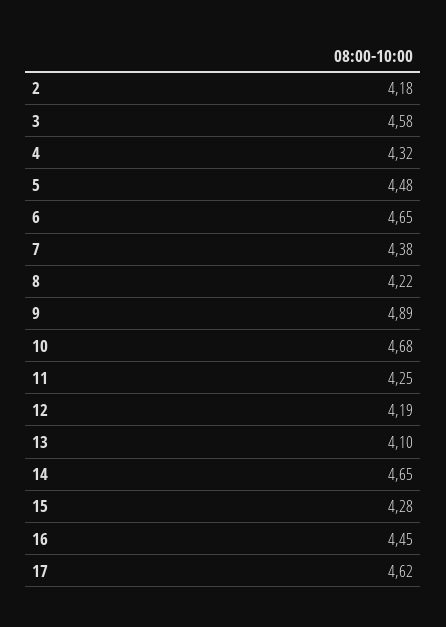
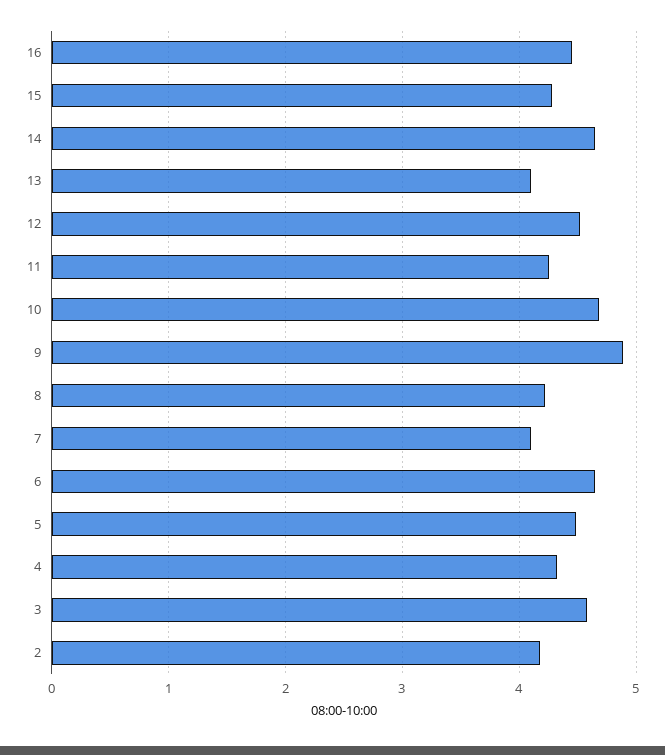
  {
    "2": 4.18,
    "3": 4.58,
    "4": 4.32,
    "5": 4.48,
    "6": 4.65,
-   "7": 4.38,
+   "7": 4.1,
    "8": 4.22,
    "9": 4.89,
    "10": 4.68,
    "11": 4.25,
-   "12": 4.19,
+   "12": 4.5,
    "13": 4.1,
    "14": 4.65,
    "15": 4.28,
-   "16": 4.45,
+   "16": 4.45
-   "17": 4.62
  }

